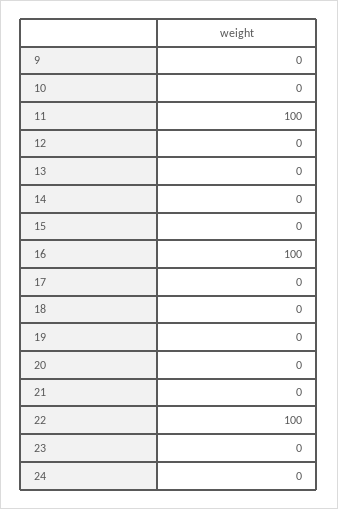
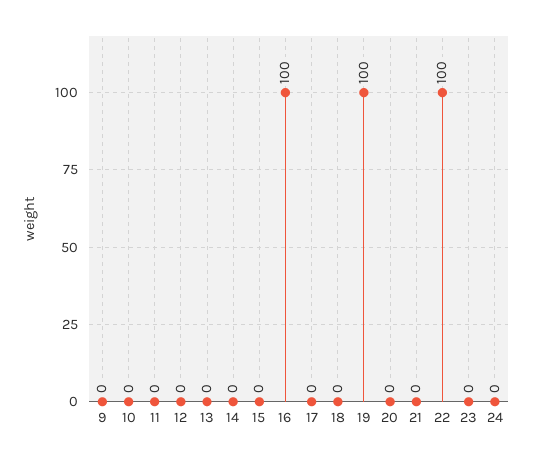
  {
    "9": 0,
    "10": 0,
-   "11": 100,
+   "11": 0,
    "12": 0,
    "13": 0,
    "14": 0,
    "15": 0,
    "16": 100,
    "17": 0,
    "18": 0,
-   "19": 0,
+   "19": 100,
    "20": 0,
    "21": 0,
    "22": 100,
    "23": 0,
    "24": 0
  }

